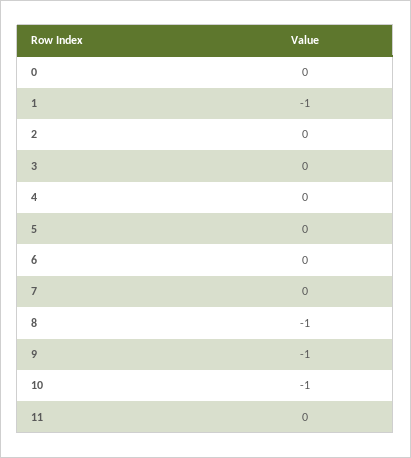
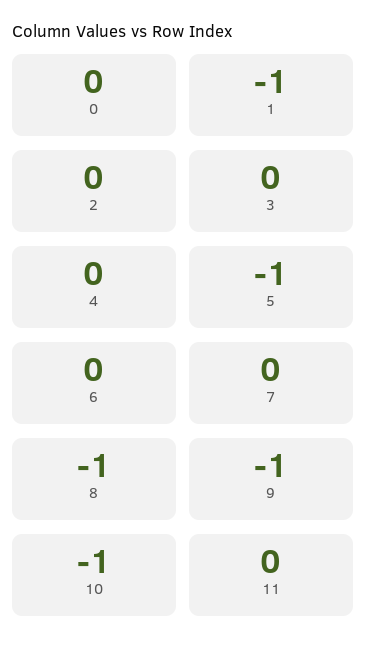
  {
    "0": 0,
    "1": -1,
    "2": 0,
    "3": 0,
    "4": 0,
-   "5": 0,
+   "5": -1,
    "6": 0,
    "7": 0,
    "8": -1,
    "9": -1,
    "10": -1,
    "11": 0
  }

